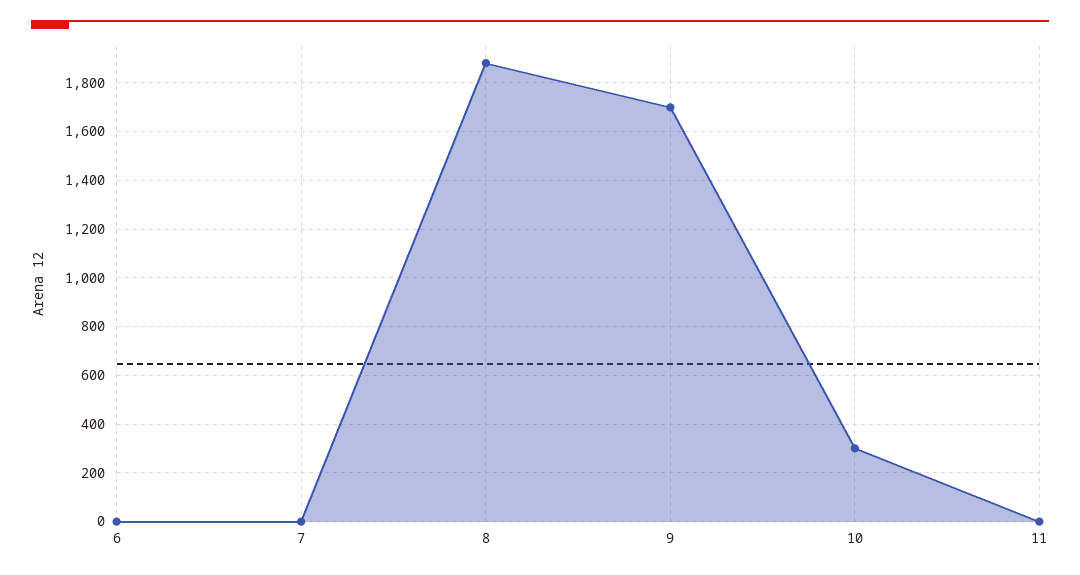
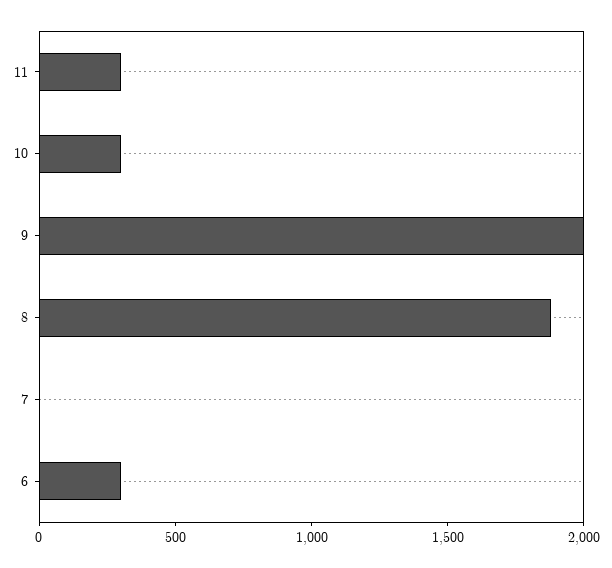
  {
-   "6": 0,
+   "6": 300,
    "7": 0,
    "8": 1875,
-   "9": 1700,
+   "9": 2000,
    "10": 300,
-   "11": 0
+   "11": 300
  }

